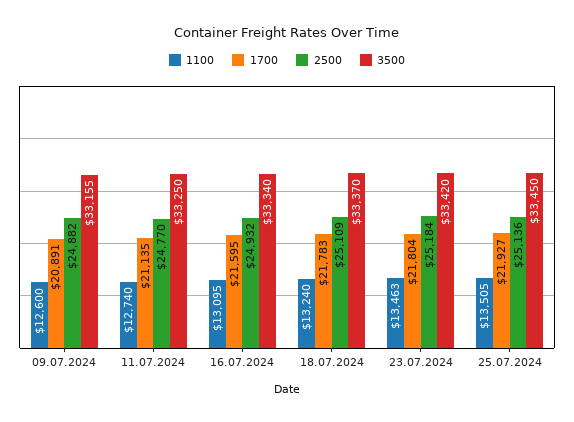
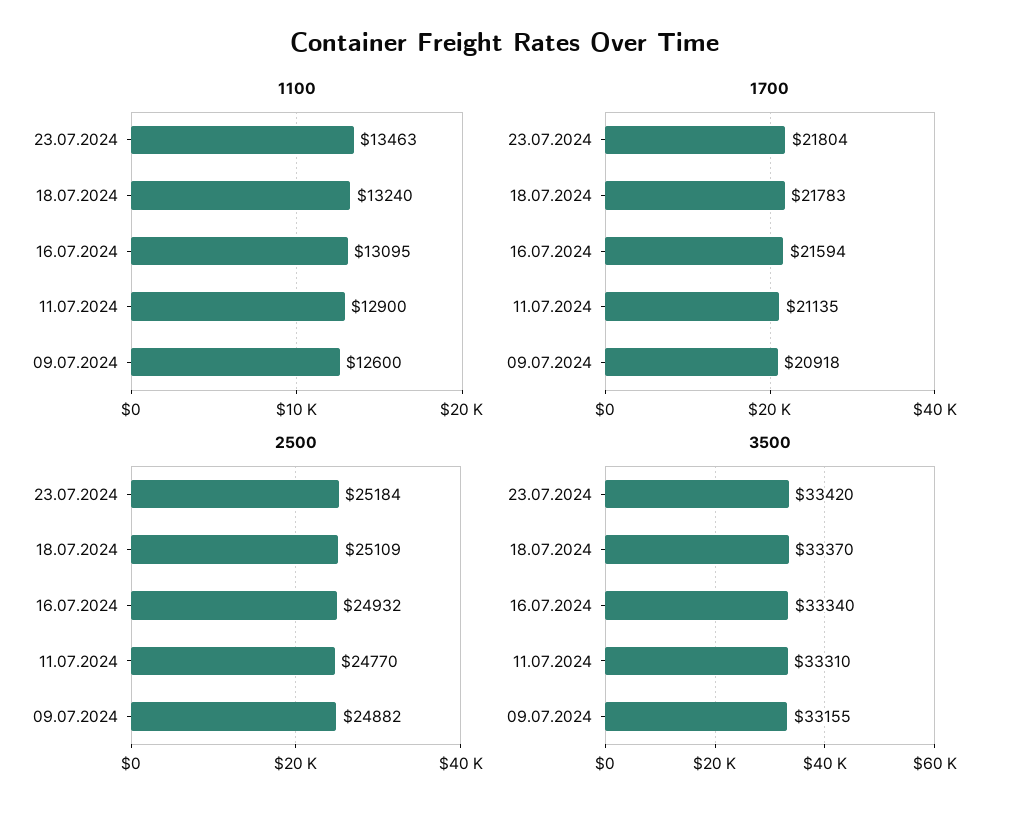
  {
    "1100": {
      "09.07.2024": 12600,
-     "11.07.2024": 12740,
+     "11.07.2024": 12900,
      "16.07.2024": 13095,
      "18.07.2024": 13240,
-     "23.07.2024": 13463,
+     "23.07.2024": 13463
-     "25.07.2024": 13505
    },
    "1700": {
-     "09.07.2024": 20891,
+     "09.07.2024": 20918,
      "11.07.2024": 21135,
-     "16.07.2024": 21595,
+     "16.07.2024": 21594,
      "18.07.2024": 21783,
-     "23.07.2024": 21804,
+     "23.07.2024": 21804
-     "25.07.2024": 21927
    },
    "2500": {
      "09.07.2024": 24882,
      "11.07.2024": 24770,
      "16.07.2024": 24932,
      "18.07.2024": 25109,
-     "23.07.2024": 25184,
+     "23.07.2024": 25184
-     "25.07.2024": 25136
    },
    "3500": {
      "09.07.2024": 33155,
-     "11.07.2024": 33250,
+     "11.07.2024": 33310,
      "16.07.2024": 33340,
      "18.07.2024": 33370,
-     "23.07.2024": 33420,
+     "23.07.2024": 33420
-     "25.07.2024": 33450
    }
  }

